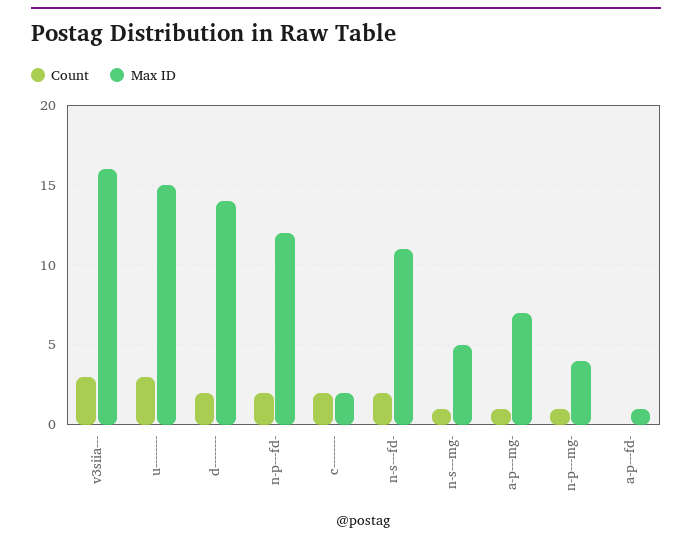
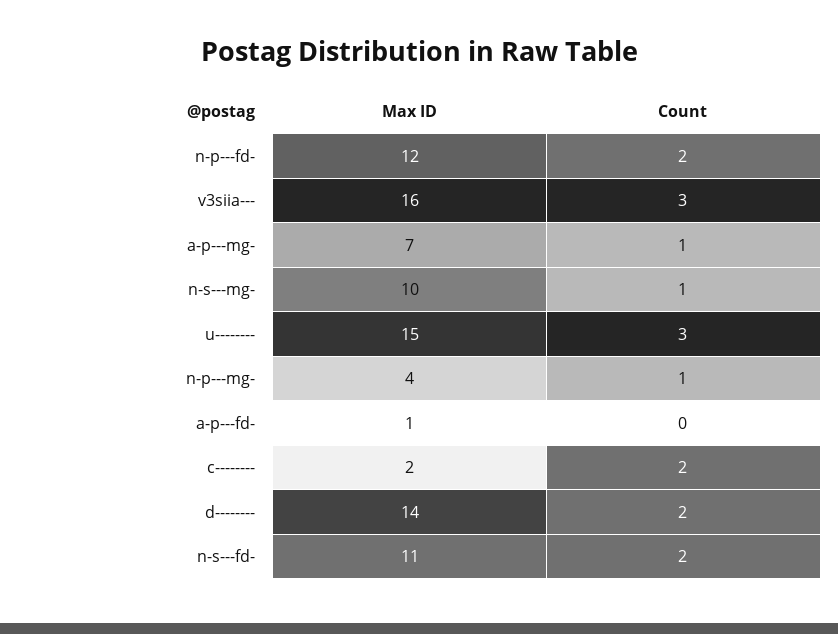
  {
    "Count": {
      "v3siia---": 3,
      "u--------": 3,
      "d--------": 2,
      "n-p---fd-": 2,
      "c--------": 2,
      "n-s---fd-": 2,
      "n-s---mg-": 1,
      "a-p---mg-": 1,
      "n-p---mg-": 1,
      "a-p---fd-": 0
    },
    "Max ID": {
      "v3siia---": 16,
      "u--------": 15,
      "d--------": 14,
      "n-p---fd-": 12,
      "c--------": 2,
      "n-s---fd-": 11,
-     "n-s---mg-": 5,
+     "n-s---mg-": 10,
      "a-p---mg-": 7,
      "n-p---mg-": 4,
      "a-p---fd-": 1
    }
  }

